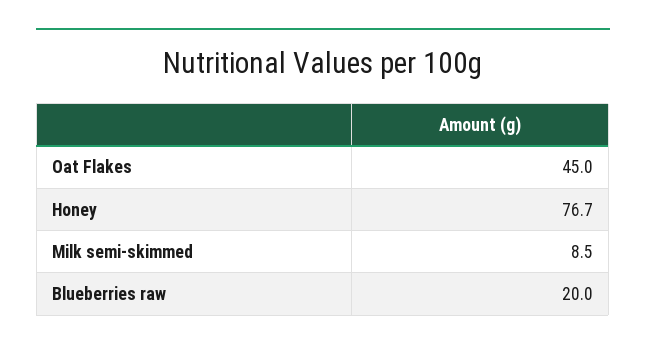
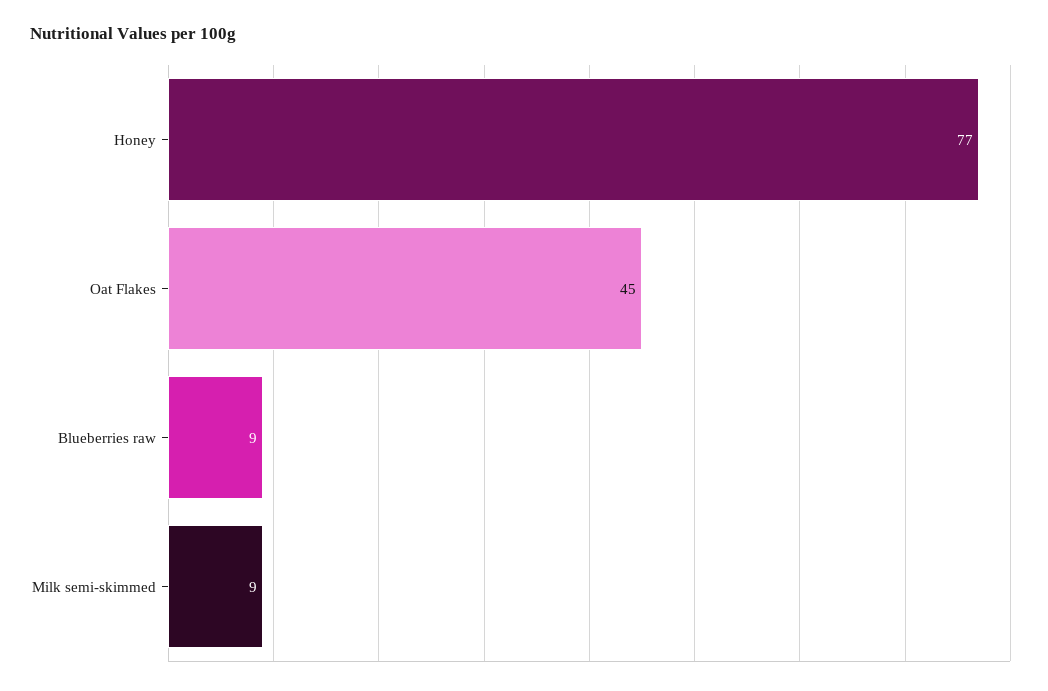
  {
    "Oat Flakes": 45,
    "Honey": 76.7,
    "Milk semi-skimmed": 8.5,
-   "Blueberries raw": 20
+   "Blueberries raw": 9
  }

